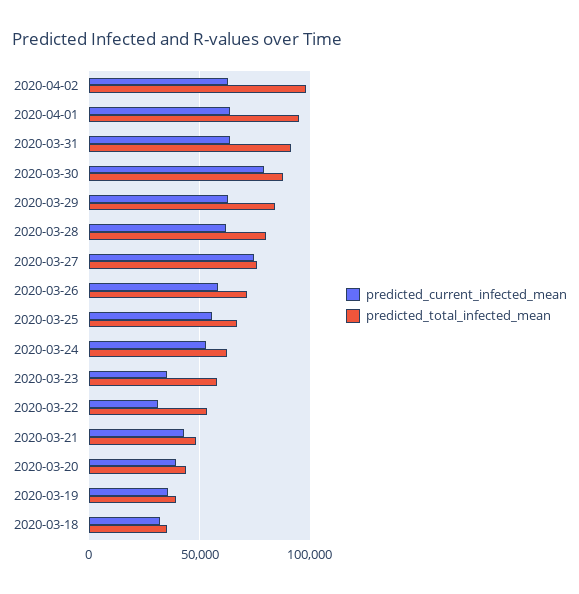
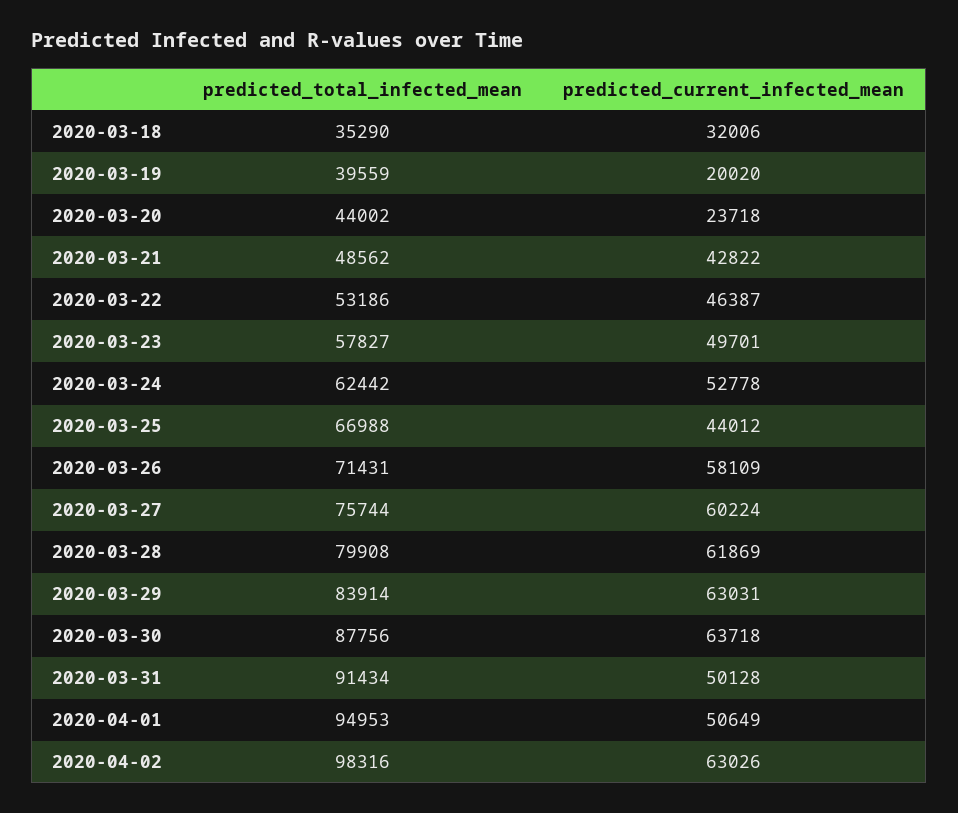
  {
    "predicted_current_infected_mean": {
      "2020-04-02": 63026,
-     "2020-04-01": 65000,
+     "2020-04-01": 50649,
-     "2020-03-31": 65000,
+     "2020-03-31": 50128,
-     "2020-03-30": 80000,
+     "2020-03-30": 63718,
      "2020-03-29": 63031,
      "2020-03-28": 61869,
-     "2020-03-27": 75000,
+     "2020-03-27": 60224,
      "2020-03-26": 58109,
-     "2020-03-25": 55000,
+     "2020-03-25": 44012,
      "2020-03-24": 52778,
-     "2020-03-23": 35000,
+     "2020-03-23": 49701,
-     "2020-03-22": 30000,
+     "2020-03-22": 46387,
      "2020-03-21": 42822,
-     "2020-03-20": 40000,
+     "2020-03-20": 23718,
-     "2020-03-19": 35000,
+     "2020-03-19": 20020,
      "2020-03-18": 32006
    },
    "predicted_total_infected_mean": {
      "2020-04-02": 98316,
      "2020-04-01": 94953,
      "2020-03-31": 91434,
      "2020-03-30": 87756,
      "2020-03-29": 83914,
      "2020-03-28": 79908,
      "2020-03-27": 75744,
      "2020-03-26": 71431,
      "2020-03-25": 66988,
      "2020-03-24": 62442,
      "2020-03-23": 57827,
      "2020-03-22": 53186,
      "2020-03-21": 48562,
      "2020-03-20": 44002,
      "2020-03-19": 39559,
      "2020-03-18": 35290
    }
  }

